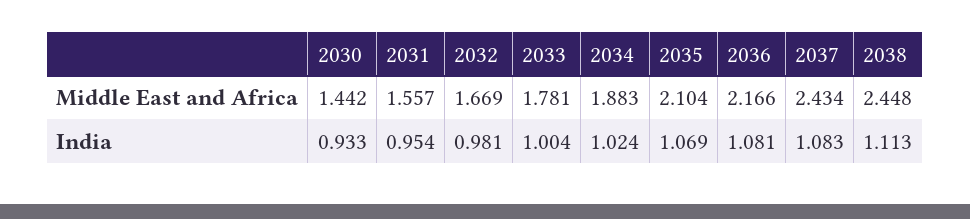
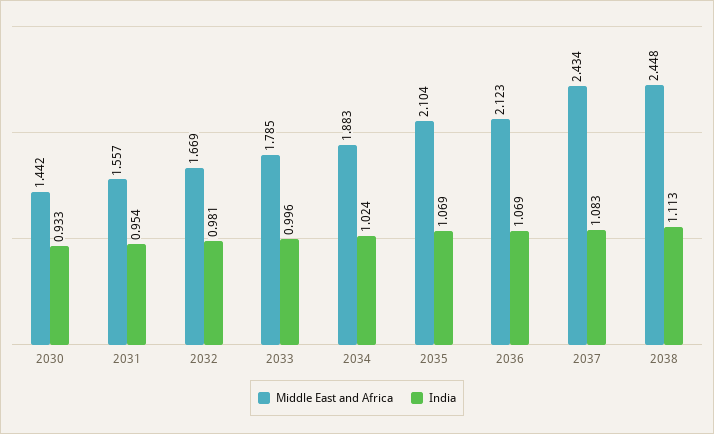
  {
    "Middle East and Africa": {
      "2030": 1.442,
      "2031": 1.557,
      "2032": 1.669,
-     "2033": 1.781,
+     "2033": 1.785,
      "2034": 1.883,
      "2035": 2.104,
-     "2036": 2.166,
+     "2036": 2.123,
      "2037": 2.434,
      "2038": 2.448
    },
    "India": {
      "2030": 0.933,
      "2031": 0.954,
      "2032": 0.981,
-     "2033": 1.004,
+     "2033": 0.996,
      "2034": 1.024,
      "2035": 1.069,
-     "2036": 1.081,
+     "2036": 1.069,
      "2037": 1.083,
      "2038": 1.113
    }
  }

